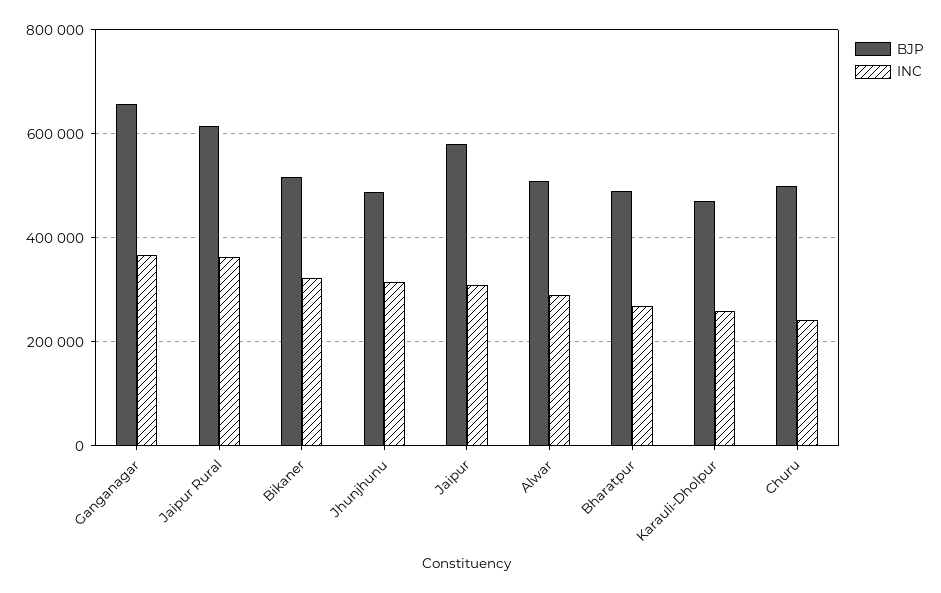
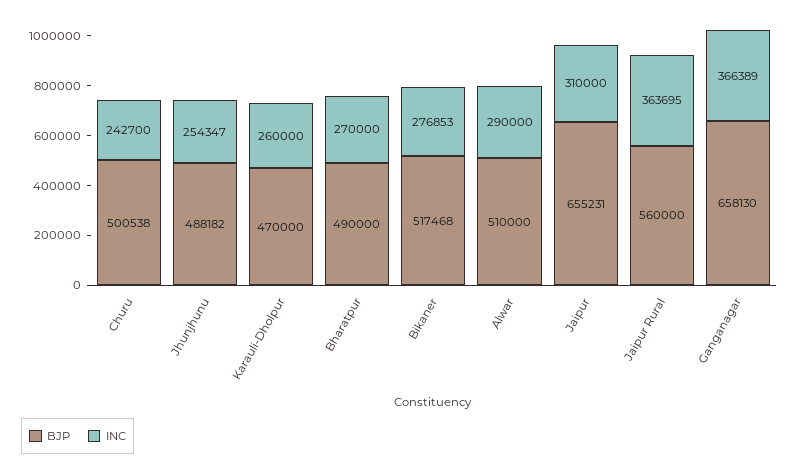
  {
    "BJP": {
      "Ganganagar": 658130,
-     "Jaipur Rural": 620000,
+     "Jaipur Rural": 560000,
      "Bikaner": 517468,
      "Jhunjhunu": 488182,
-     "Jaipur": 580000,
+     "Jaipur": 655231,
      "Alwar": 510000,
      "Bharatpur": 490000,
      "Karauli-Dholpur": 470000,
      "Churu": 500538
    },
    "INC": {
      "Ganganagar": 366389,
      "Jaipur Rural": 363695,
-     "Bikaner": 320000,
+     "Bikaner": 276853,
-     "Jhunjhunu": 320000,
+     "Jhunjhunu": 254347,
      "Jaipur": 310000,
      "Alwar": 290000,
      "Bharatpur": 270000,
      "Karauli-Dholpur": 260000,
      "Churu": 242700
    }
  }

